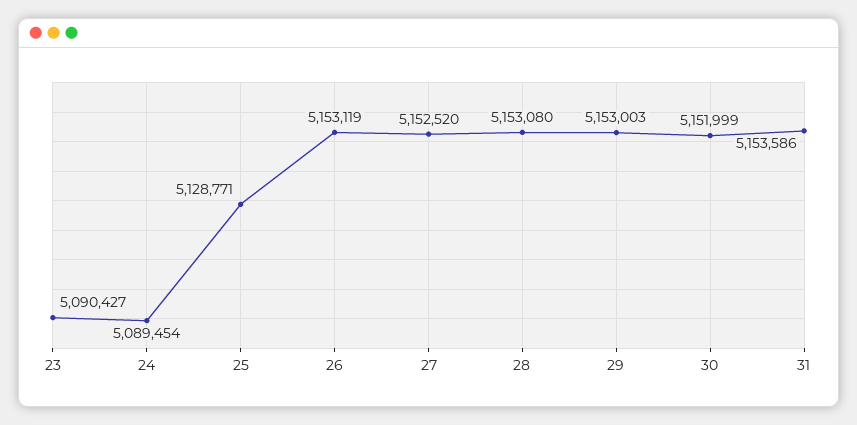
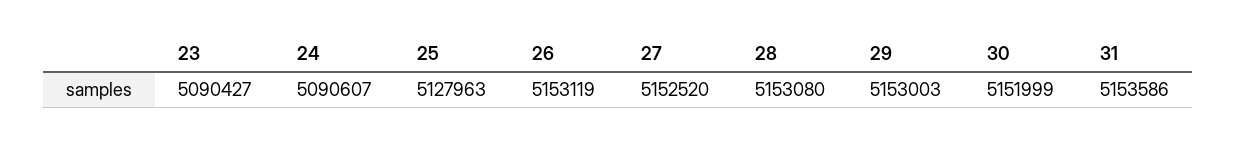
  {
    "23": 5090427,
-   "24": 5089454,
+   "24": 5090607,
-   "25": 5128771,
+   "25": 5127963,
    "26": 5153119,
    "27": 5152520,
    "28": 5153080,
    "29": 5153003,
    "30": 5151999,
    "31": 5153586
  }

